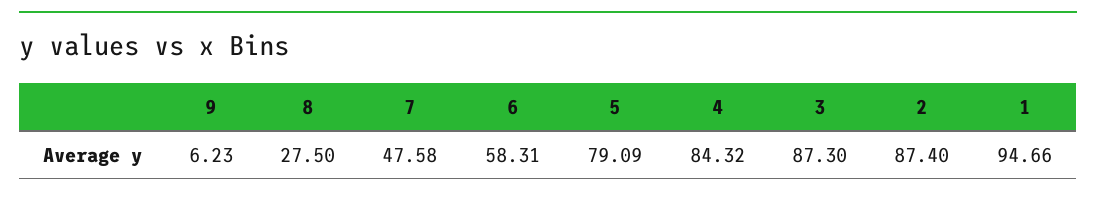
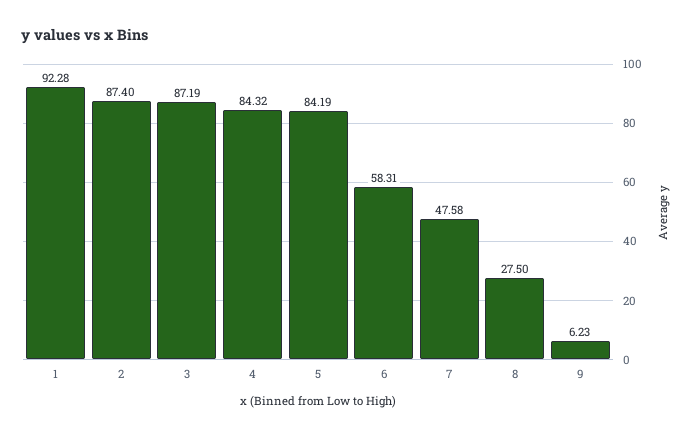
  {
    "9": 6.23,
    "8": 27.5,
    "7": 47.58,
    "6": 58.31,
-   "5": 79.09,
+   "5": 84.19,
    "4": 84.32,
-   "3": 87.3,
+   "3": 87.19,
    "2": 87.4,
-   "1": 94.66
+   "1": 92.28
  }

